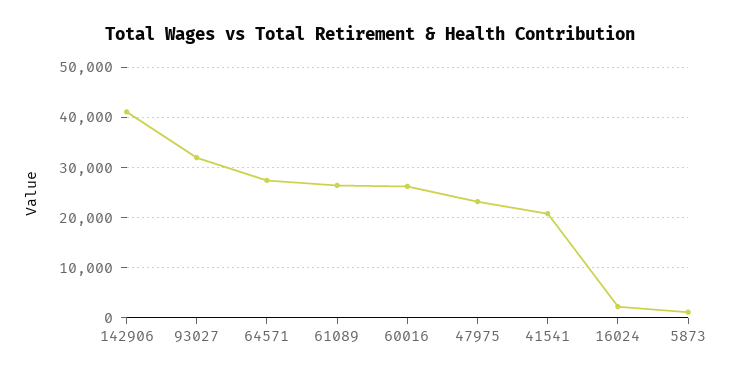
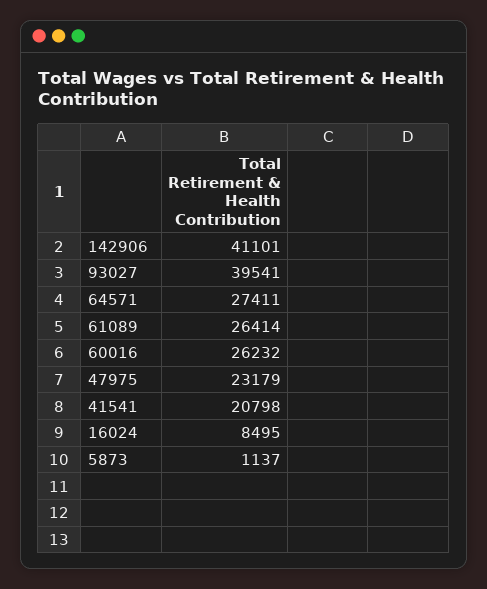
  {
    "142906": 41101,
-   "93027": 32000,
+   "93027": 39541,
    "64571": 27411,
    "61089": 26414,
    "60016": 26232,
    "47975": 23179,
    "41541": 20798,
-   "16024": 2000,
+   "16024": 8495,
    "5873": 1137
  }

